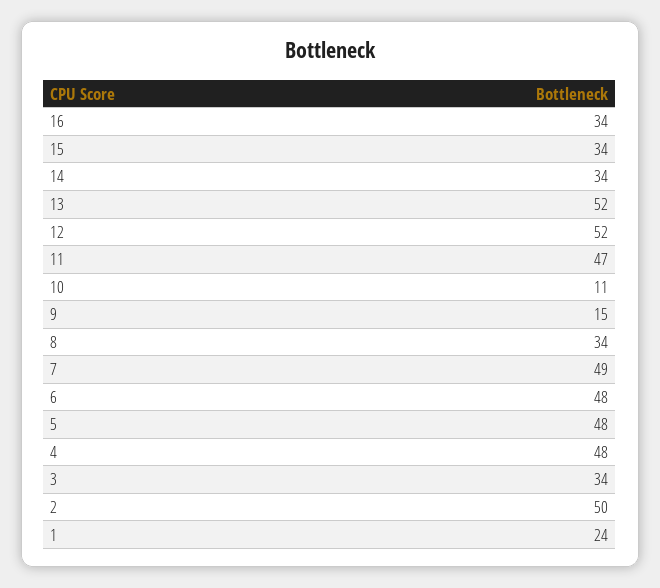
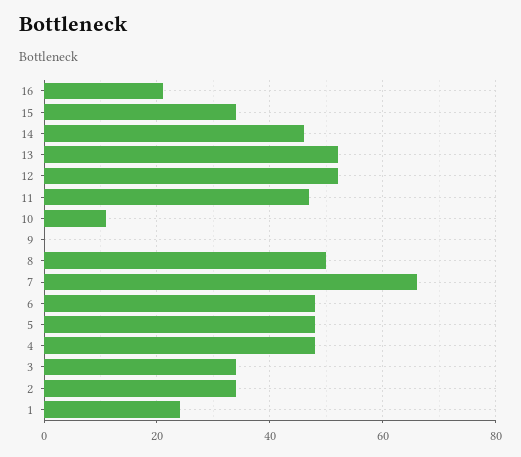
  {
-   "16": 34,
+   "16": 20,
    "15": 34,
-   "14": 34,
+   "14": 45,
    "13": 52,
    "12": 52,
    "11": 47,
    "10": 11,
-   "9": 15,
+   "9": 0,
-   "8": 34,
+   "8": 50,
-   "7": 49,
+   "7": 65,
    "6": 48,
    "5": 48,
    "4": 48,
    "3": 34,
-   "2": 50,
+   "2": 35,
    "1": 24
  }

